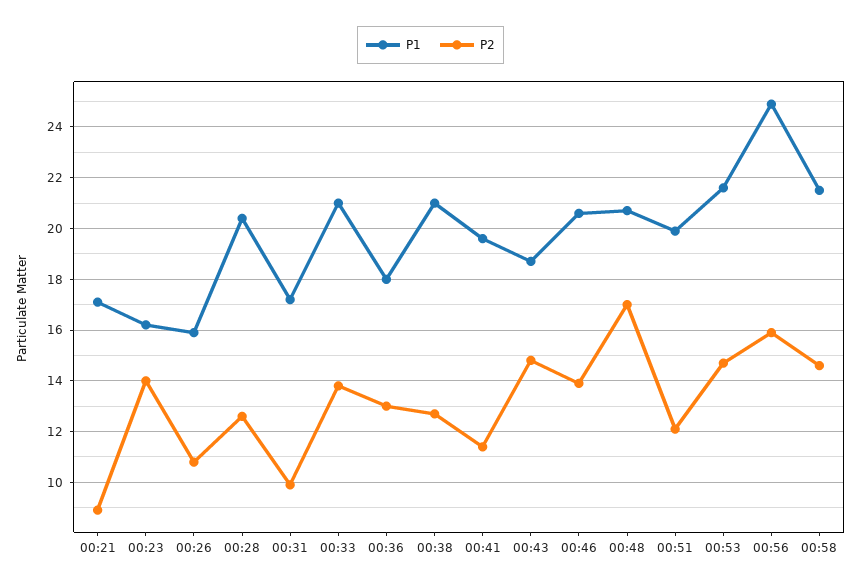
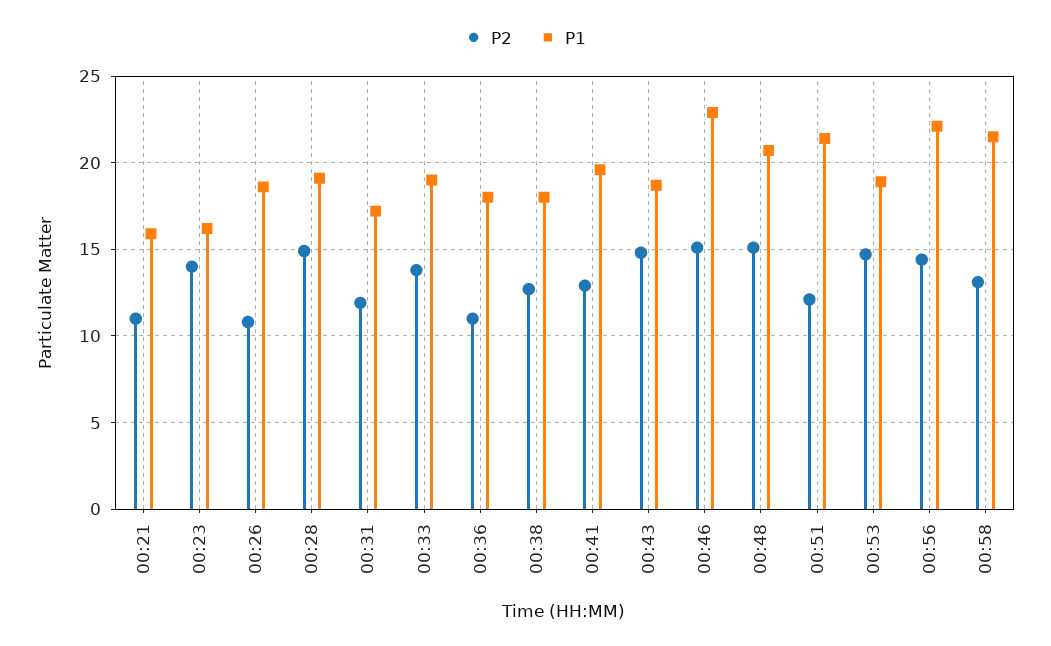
  {
    "P1": {
-     "00:21": 17,
+     "00:21": 16,
      "00:23": 16,
-     "00:26": 16,
+     "00:26": 18.5,
-     "00:28": 20.5,
+     "00:28": 19,
      "00:31": 17,
-     "00:33": 21,
+     "00:33": 19,
      "00:36": 18,
-     "00:38": 21,
+     "00:38": 18,
      "00:41": 19.5,
      "00:43": 18.5,
-     "00:46": 20.5,
+     "00:46": 23,
      "00:48": 20.5,
-     "00:51": 20,
+     "00:51": 21.5,
-     "00:53": 21.5,
+     "00:53": 19,
-     "00:56": 25,
+     "00:56": 22,
      "00:58": 21.5
    },
    "P2": {
-     "00:21": 9,
+     "00:21": 11,
      "00:23": 14,
      "00:26": 11,
-     "00:28": 12.5,
+     "00:28": 15,
-     "00:31": 10,
+     "00:31": 12,
      "00:33": 14,
-     "00:36": 13,
+     "00:36": 11,
      "00:38": 12.5,
-     "00:41": 11.5,
+     "00:41": 13,
      "00:43": 15,
-     "00:46": 14,
+     "00:46": 15,
-     "00:48": 17,
+     "00:48": 15,
      "00:51": 12,
      "00:53": 14.5,
-     "00:56": 16,
+     "00:56": 14.5,
-     "00:58": 14.5
+     "00:58": 13
    }
  }

